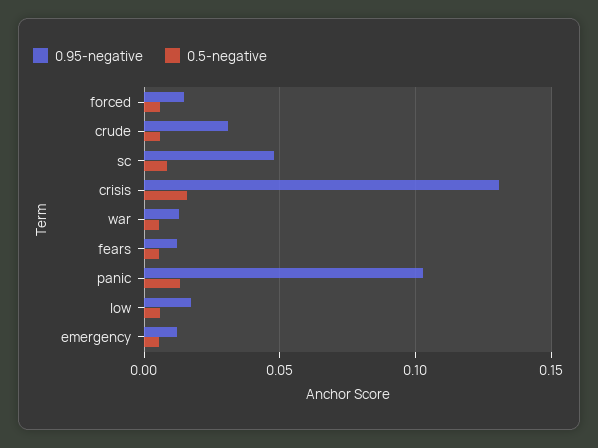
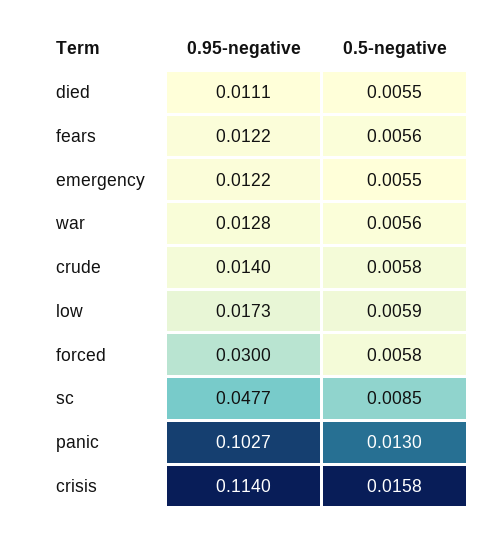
  {
    "0.95-negative": {
-     "forced": 0.015,
+     "forced": 0.03,
-     "crude": 0.03,
+     "crude": 0.014,
      "sc": 0.0477,
-     "crisis": 0.13,
+     "crisis": 0.114,
      "war": 0.0128,
      "fears": 0.0122,
      "panic": 0.1027,
      "low": 0.0173,
-     "emergency": 0.0122
+     "emergency": 0.0122,
+     "died": 0.0111
    },
    "0.5-negative": {
      "forced": 0.0058,
      "crude": 0.0058,
      "sc": 0.0085,
      "crisis": 0.0158,
      "war": 0.0056,
      "fears": 0.0056,
      "panic": 0.013,
      "low": 0.0059,
-     "emergency": 0.0055
+     "emergency": 0.0055,
+     "died": 0.0055
    }
  }

